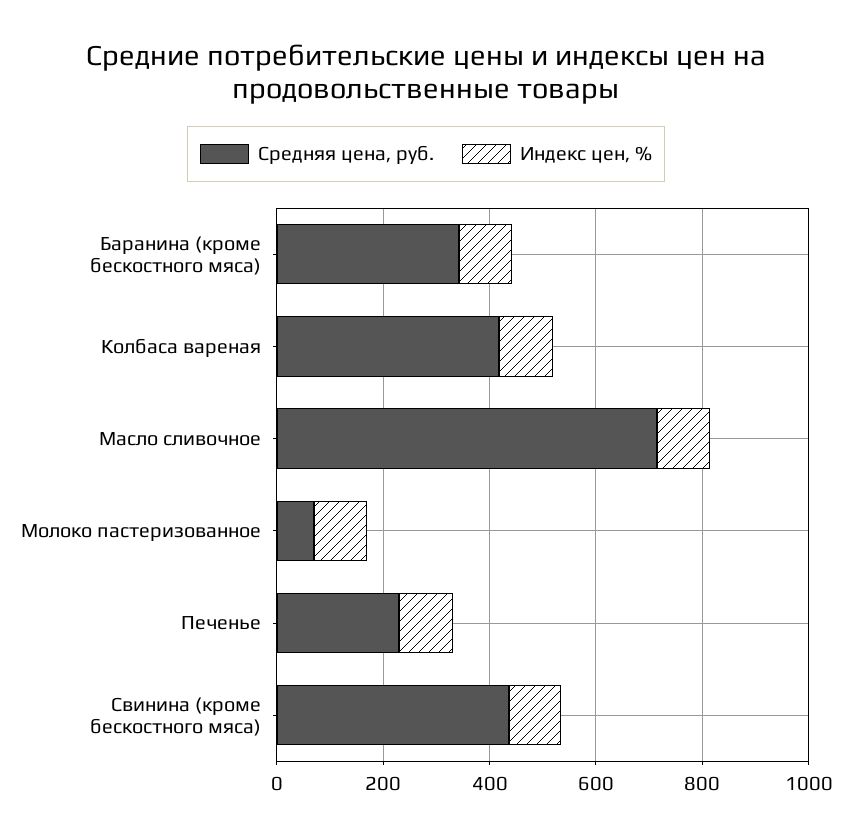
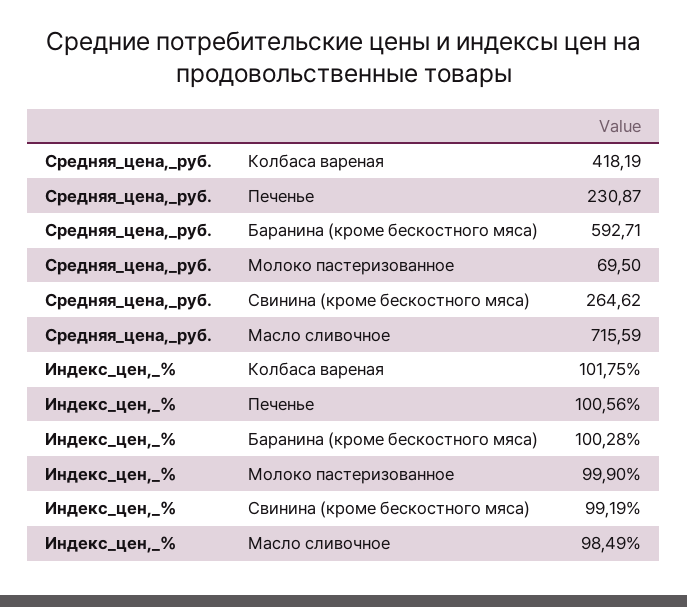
  {
    "Средняя цена, руб.": {
-     "Баранина (кроме бескостного мяса)": 350,
+     "Баранина (кроме бескостного мяса)": 592.71,
      "Колбаса вареная": 418.19,
      "Масло сливочное": 715.59,
      "Молоко пастеризованное": 69.5,
      "Печенье": 230.87,
-     "Свинина (кроме бескостного мяса)": 450
+     "Свинина (кроме бескостного мяса)": 264.62
    },
    "Индекс цен, %": {
      "Баранина (кроме бескостного мяса)": 100.28,
      "Колбаса вареная": 101.75,
      "Масло сливочное": 98.49,
      "Молоко пастеризованное": 99.9,
      "Печенье": 100.56,
      "Свинина (кроме бескостного мяса)": 99.19
    }
  }

